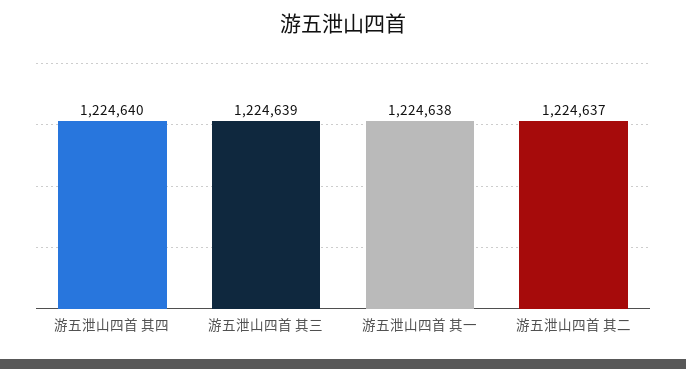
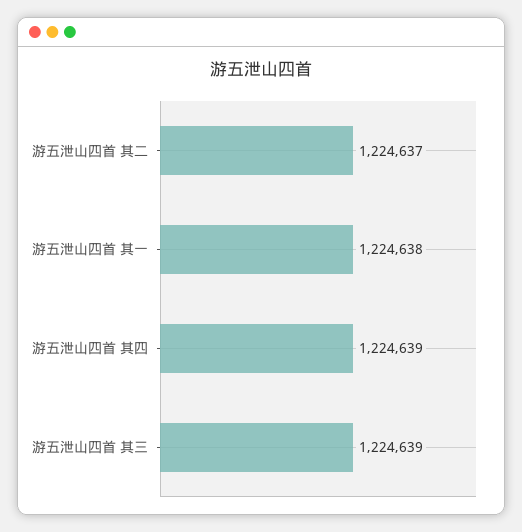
  {
-   "游五泄山四首 其四": 1224640,
+   "游五泄山四首 其四": 1224639,
    "游五泄山四首 其三": 1224639,
    "游五泄山四首 其一": 1224638,
    "游五泄山四首 其二": 1224637
  }

